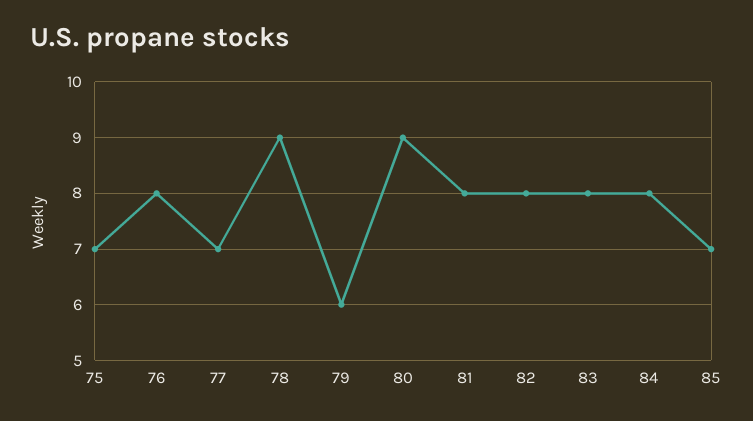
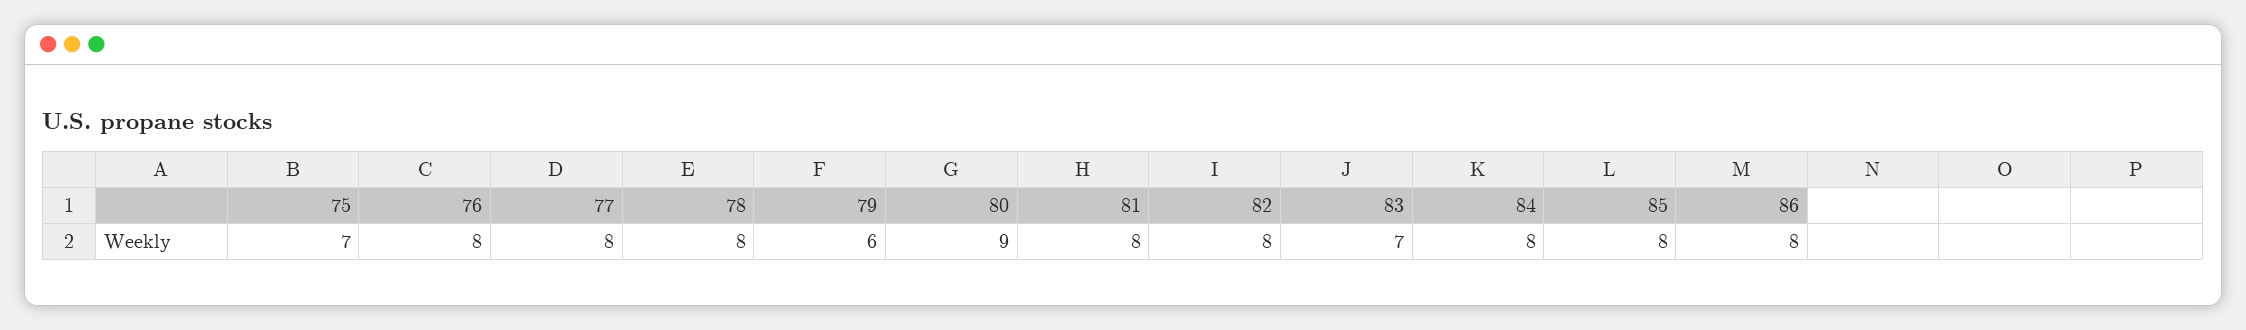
  {
    "75": 7,
    "76": 8,
-   "77": 7,
+   "77": 8,
-   "78": 9,
+   "78": 8,
    "79": 6,
    "80": 9,
    "81": 8,
    "82": 8,
-   "83": 8,
+   "83": 7,
    "84": 8,
-   "85": 7
+   "85": 8,
+   "86": 8
  }

